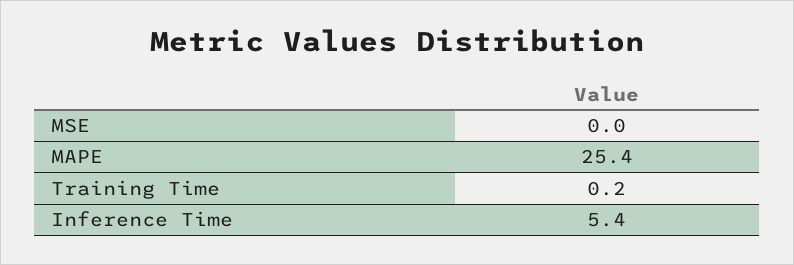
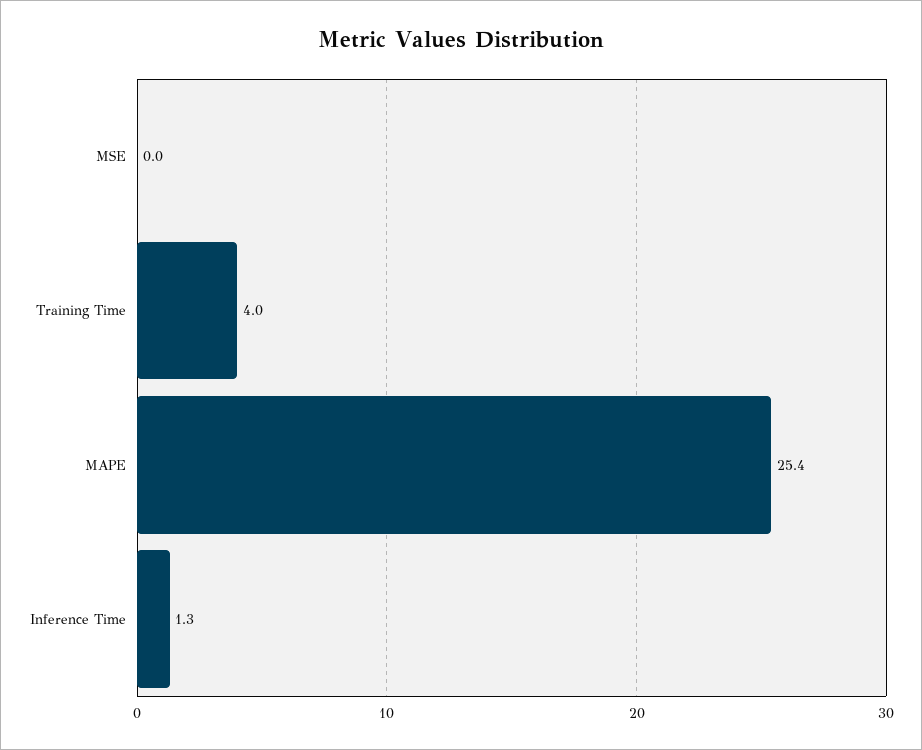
  {
    "MSE": 0,
    "MAPE": 25.4,
-   "Training Time": 0.2,
+   "Training Time": 4,
-   "Inference Time": 5.4
+   "Inference Time": 1.3
  }

